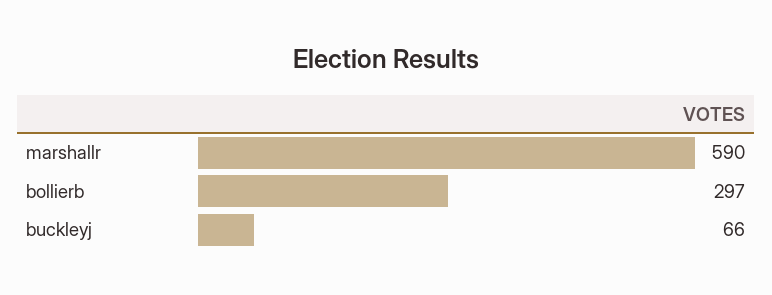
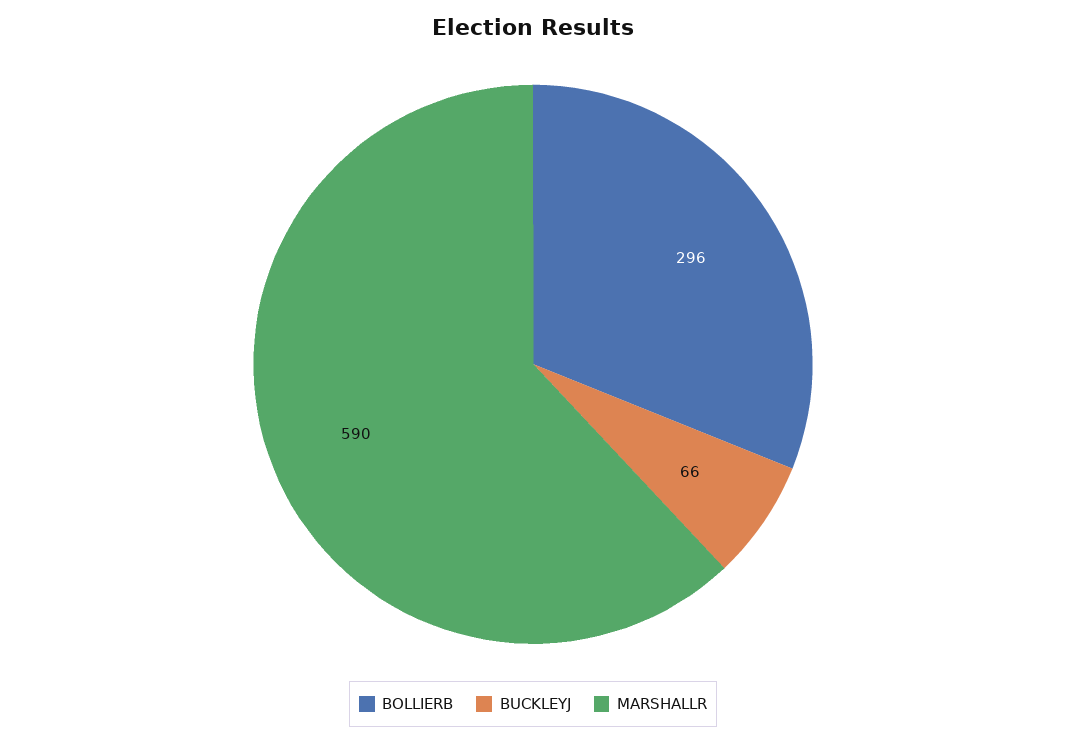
  {
    "marshallr": 590,
-   "bollierb": 297,
+   "bollierb": 296,
    "buckleyj": 66
  }

